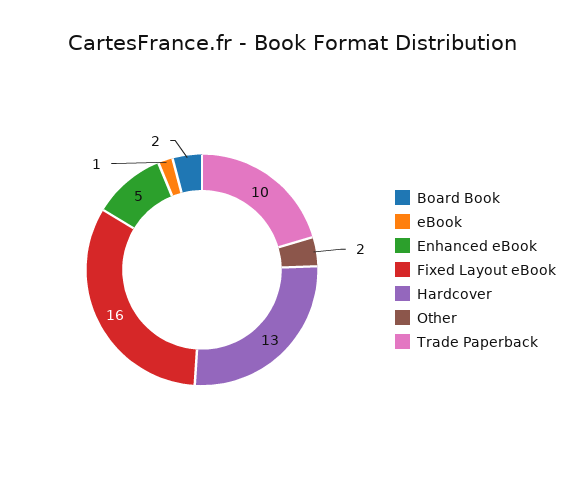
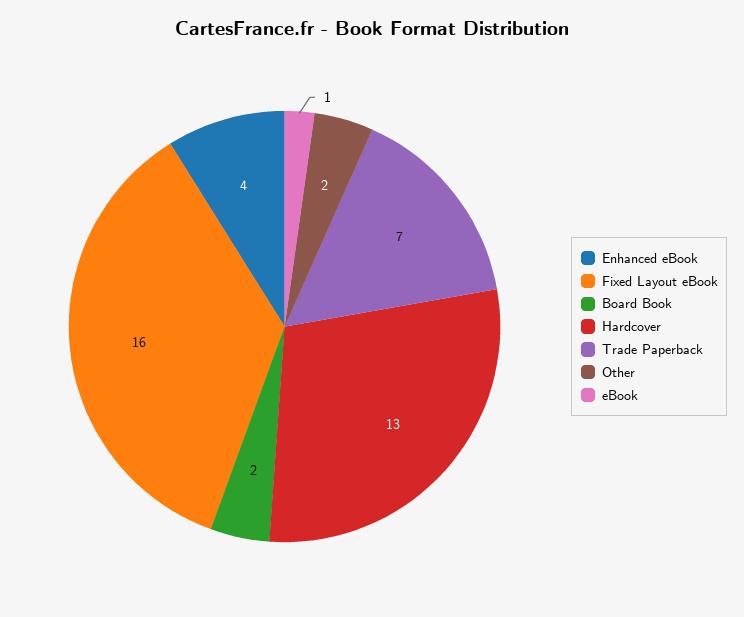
  {
    "Board Book": 2,
    "eBook": 1,
-   "Enhanced eBook": 5,
+   "Enhanced eBook": 4,
    "Fixed Layout eBook": 16,
    "Hardcover": 13,
    "Other": 2,
-   "Trade Paperback": 10
+   "Trade Paperback": 7
  }

